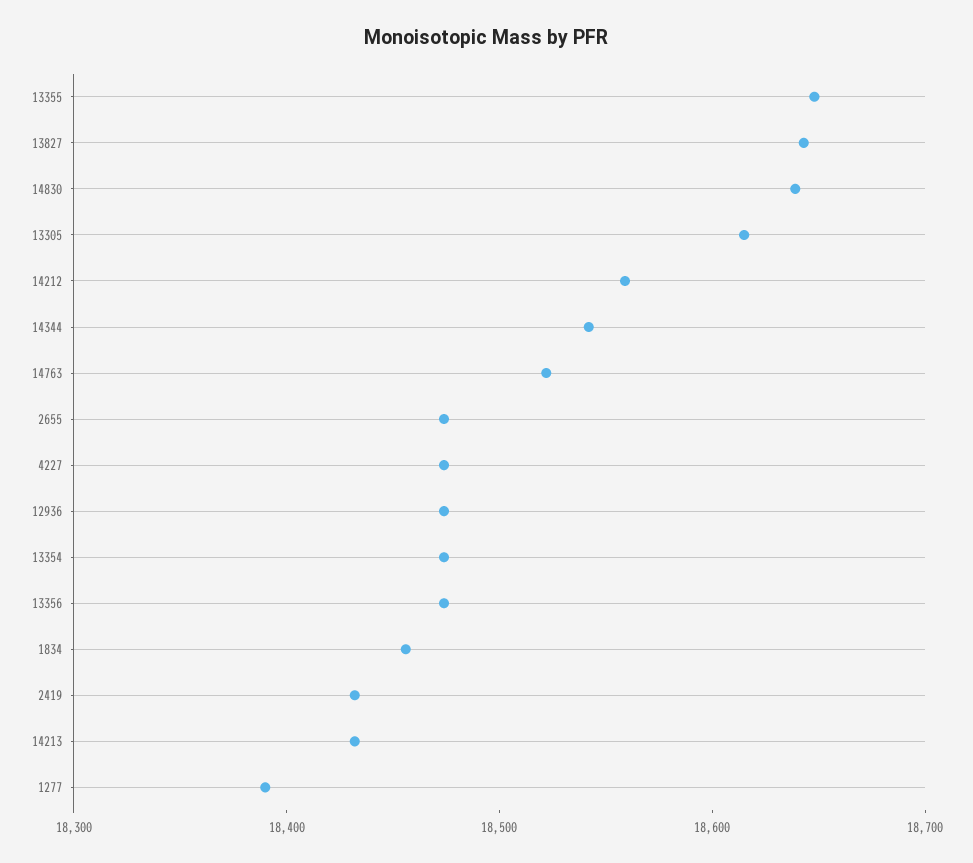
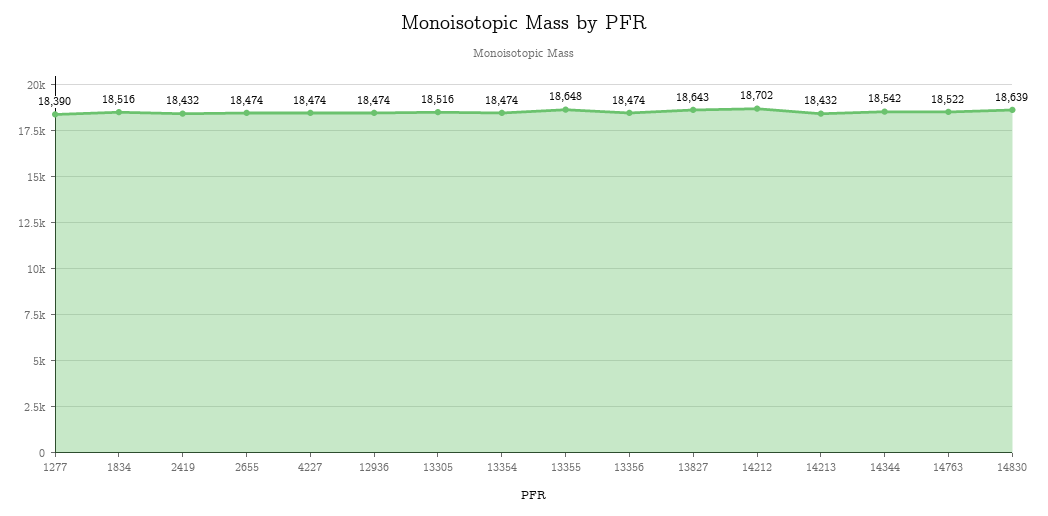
  {
    "13355": 18648,
    "13827": 18643,
    "14830": 18639,
-   "13305": 18620,
+   "13305": 18516,
-   "14212": 18560,
+   "14212": 18702,
    "14344": 18542,
    "14763": 18522,
    "2655": 18474,
    "4227": 18474,
    "12936": 18474,
    "13354": 18474,
    "13356": 18474,
-   "1834": 18460,
+   "1834": 18516,
    "2419": 18432,
    "14213": 18432,
    "1277": 18390
  }

